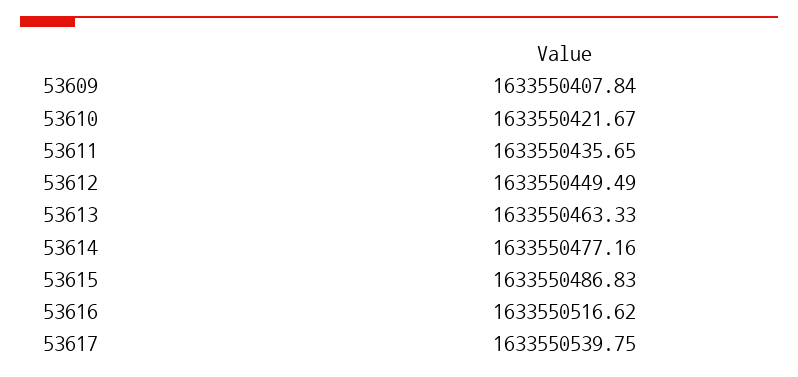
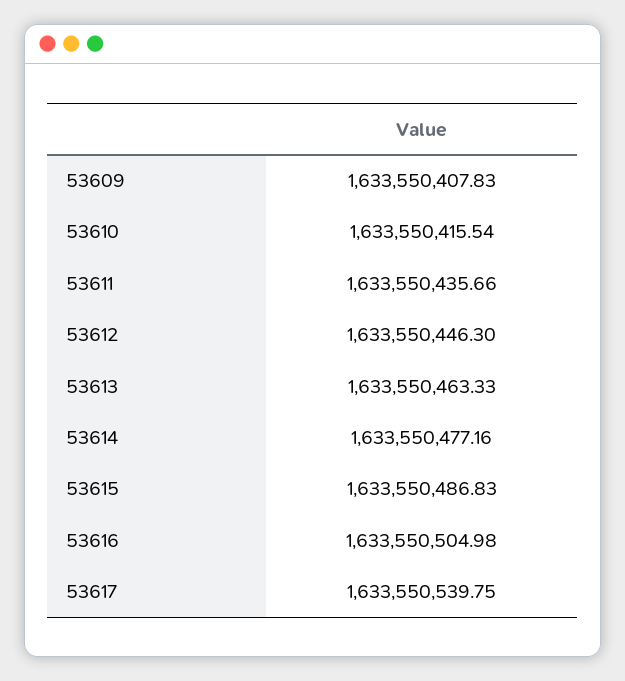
  {
-   "53609": 1633550407.84,
+   "53609": 1633550407.83,
-   "53610": 1633550421.67,
+   "53610": 1633550415.54,
-   "53611": 1633550435.65,
+   "53611": 1633550435.66,
-   "53612": 1633550449.49,
+   "53612": 1633550446.3,
    "53613": 1633550463.33,
    "53614": 1633550477.16,
    "53615": 1633550486.83,
-   "53616": 1633550516.62,
+   "53616": 1633550504.98,
    "53617": 1633550539.75
  }

